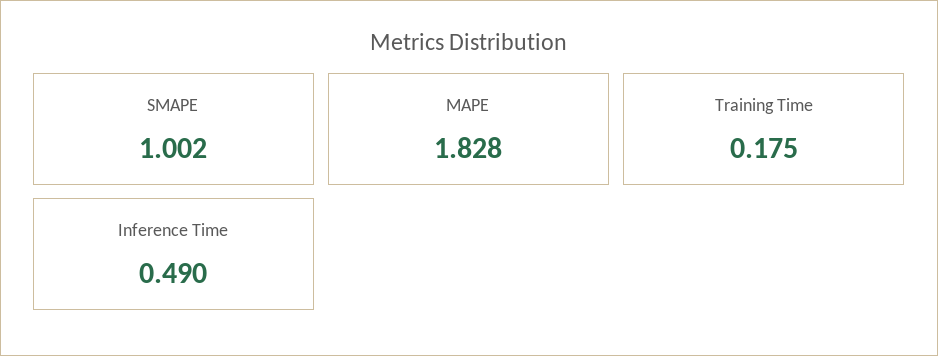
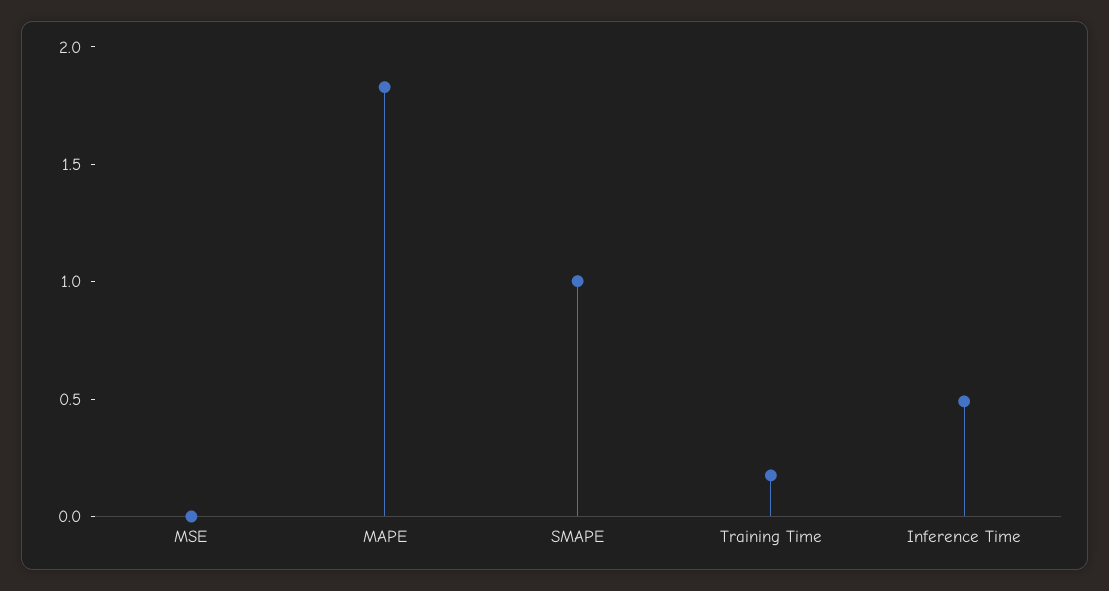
  {
    "SMAPE": 1.002,
    "MAPE": 1.828,
    "Training Time": 0.175,
-   "Inference Time": 0.49
+   "Inference Time": 0.49,
+   "MSE": 0
  }

